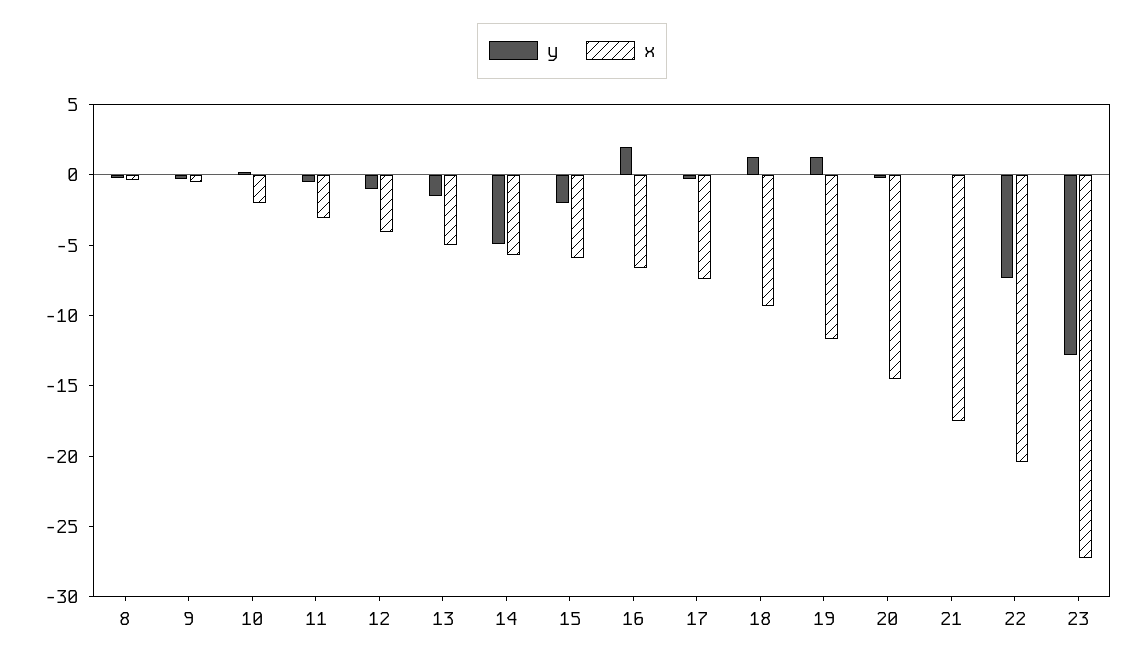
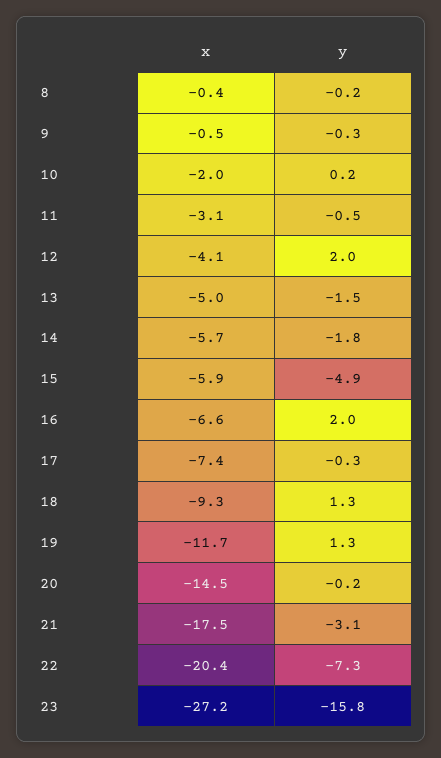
  {
    "y": {
      "8": -0.2,
      "9": -0.3,
      "10": 0.2,
      "11": -0.5,
-     "12": -1,
+     "12": 2,
      "13": -1.5,
-     "14": -5,
+     "14": -1.8,
-     "15": -2,
+     "15": -4.9,
      "16": 2,
      "17": -0.3,
      "18": 1.3,
      "19": 1.3,
      "20": -0.2,
-     "21": 0,
+     "21": -3.1,
      "22": -7.3,
-     "23": -13
+     "23": -15.8
    },
    "x": {
      "8": -0.4,
      "9": -0.5,
      "10": -2,
      "11": -3.1,
      "12": -4.1,
      "13": -5,
      "14": -5.7,
      "15": -5.9,
      "16": -6.6,
      "17": -7.4,
      "18": -9.3,
      "19": -11.7,
      "20": -14.5,
      "21": -17.5,
      "22": -20.4,
      "23": -27.2
    }
  }

